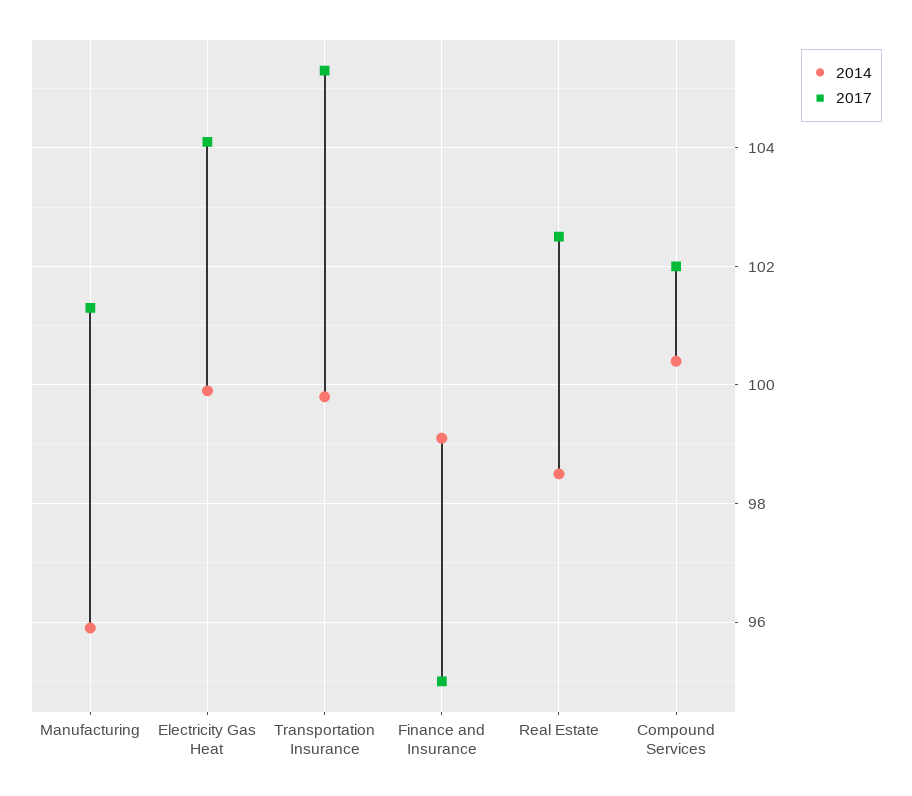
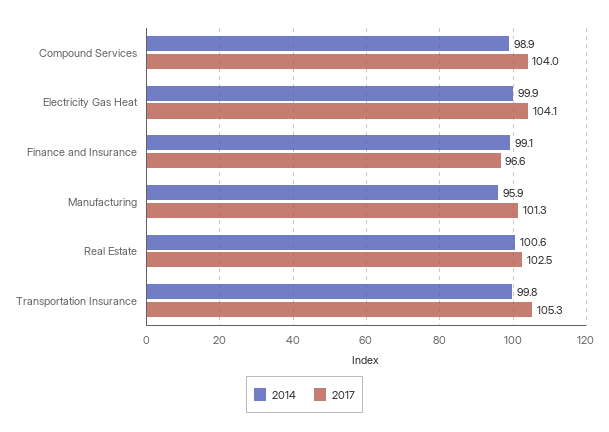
  {
    "2014": {
      "Manufacturing": 95.9,
      "Electricity Gas Heat": 99.9,
      "Transportation Insurance": 99.8,
      "Finance and Insurance": 99.1,
-     "Real Estate": 98.5,
+     "Real Estate": 100.6,
-     "Compound Services": 100.5
+     "Compound Services": 98.9
    },
    "2017": {
      "Manufacturing": 101.3,
      "Electricity Gas Heat": 104.1,
      "Transportation Insurance": 105.3,
-     "Finance and Insurance": 95,
+     "Finance and Insurance": 96.6,
      "Real Estate": 102.5,
-     "Compound Services": 102
+     "Compound Services": 104
    }
  }

